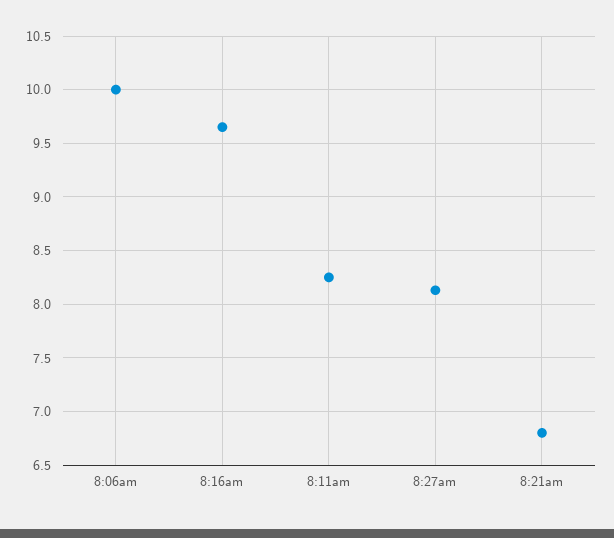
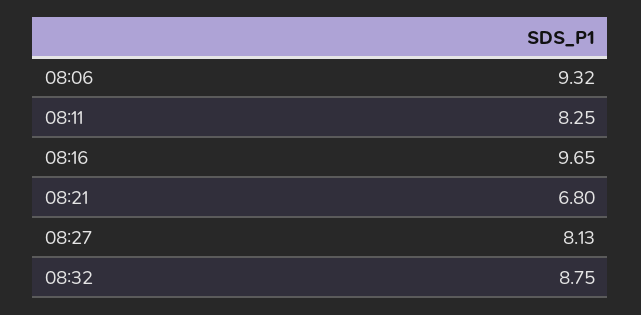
  {
-   "8:06am": 10,
+   "8:06am": 9.32,
    "8:16am": 9.65,
    "8:11am": 8.25,
    "8:27am": 8.13,
-   "8:21am": 6.8
+   "8:21am": 6.8,
+   "08:32": 8.75
  }

